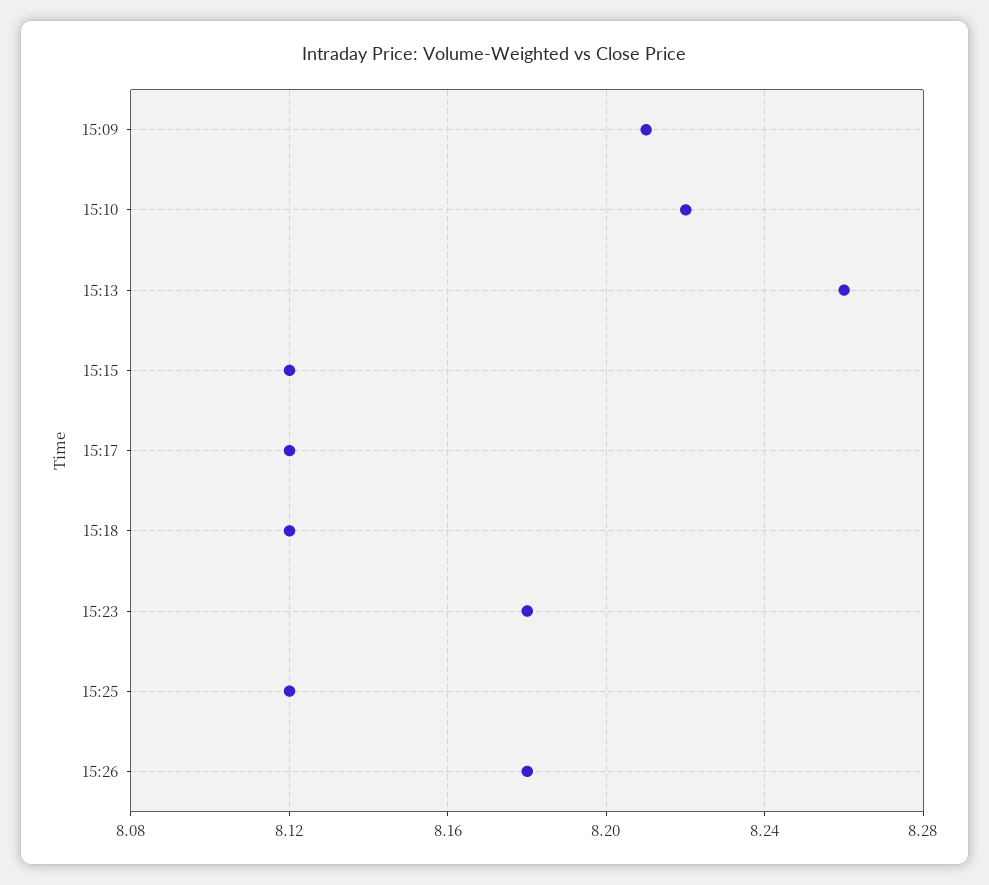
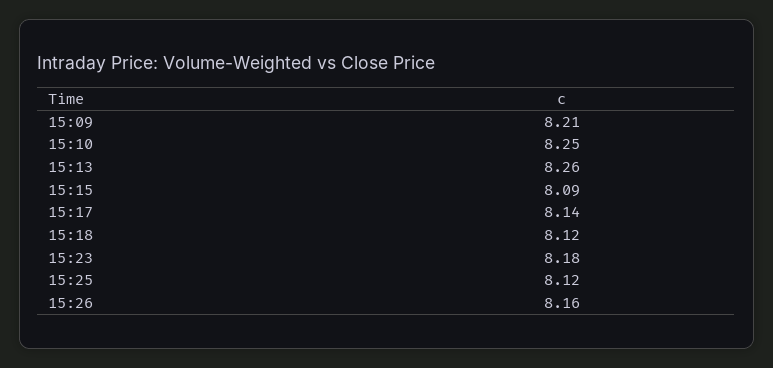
  {
    "15:09": 8.21,
-   "15:10": 8.22,
+   "15:10": 8.25,
    "15:13": 8.26,
-   "15:15": 8.12,
+   "15:15": 8.09,
-   "15:17": 8.12,
+   "15:17": 8.14,
    "15:18": 8.12,
    "15:23": 8.18,
    "15:25": 8.12,
-   "15:26": 8.18
+   "15:26": 8.16
  }

